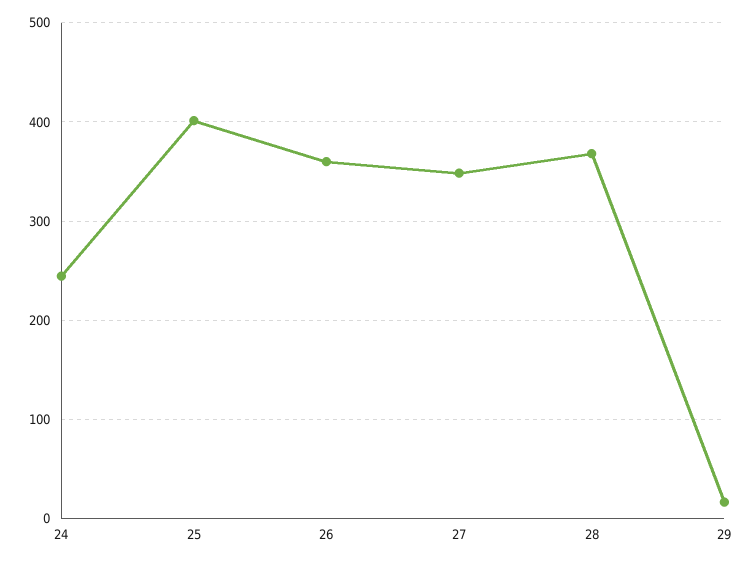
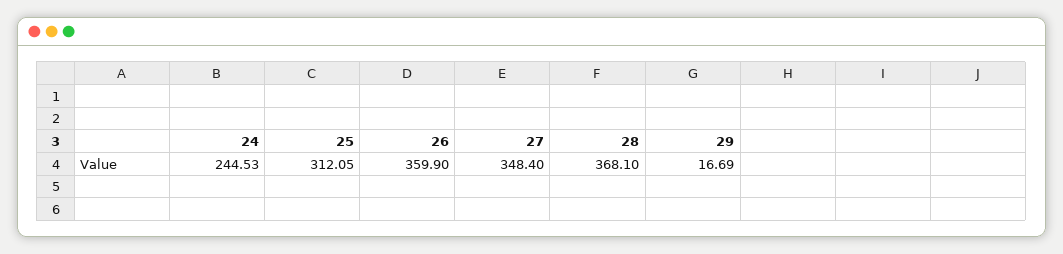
  {
    "24": 244.53,
-   "25": 400,
+   "25": 312.05,
    "26": 359.9,
    "27": 348.4,
    "28": 368.1,
    "29": 16.69
  }

